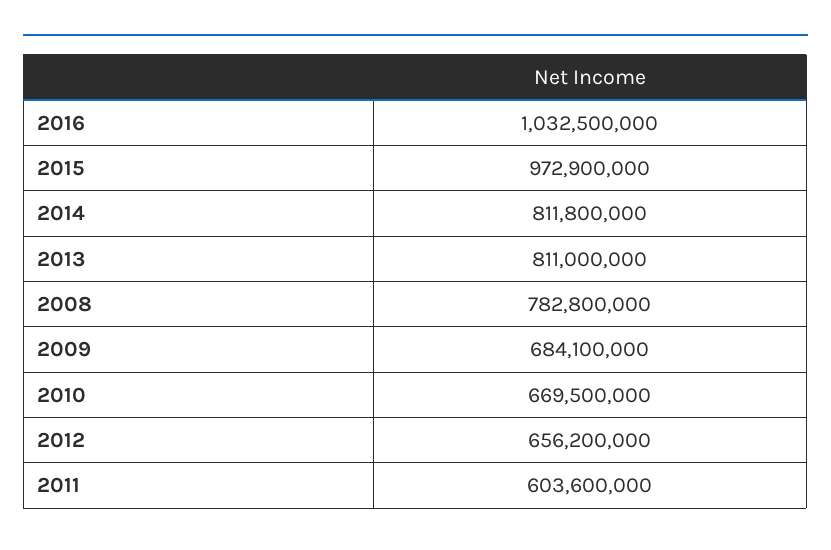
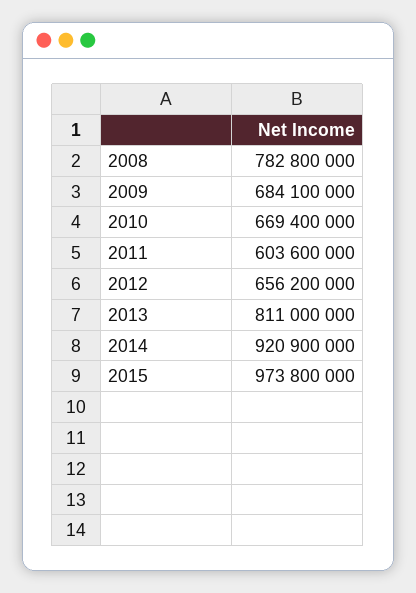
  {
-   "2016": 1032500000,
-   "2015": 972900000,
+   "2015": 973800000,
-   "2014": 811800000,
+   "2014": 920900000,
    "2013": 811000000,
    "2008": 782800000,
    "2009": 684100000,
-   "2010": 669500000,
+   "2010": 669400000,
    "2012": 656200000,
    "2011": 603600000
  }

